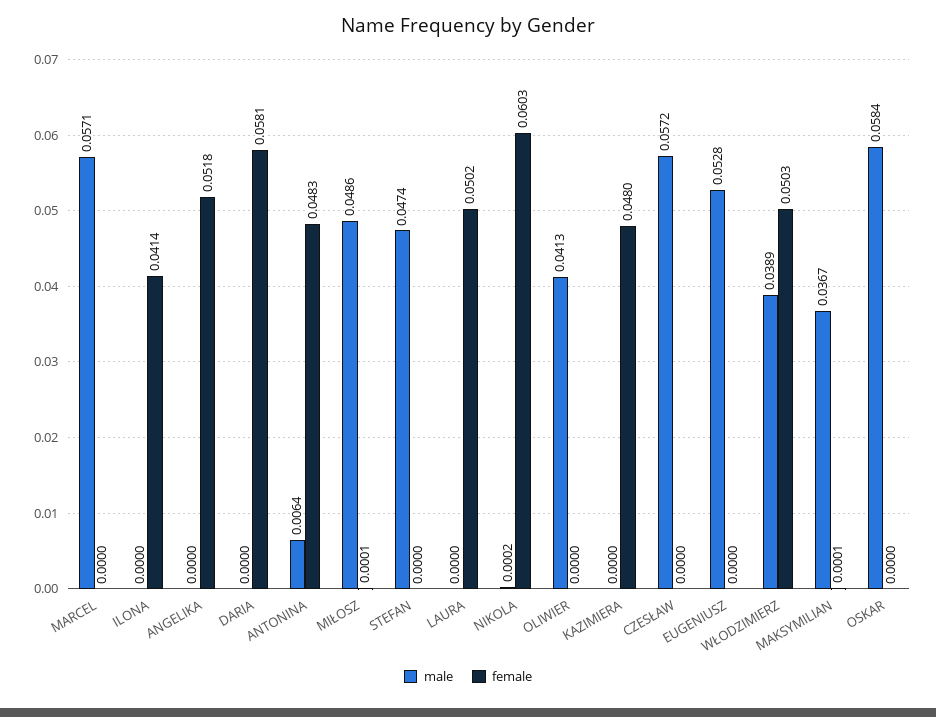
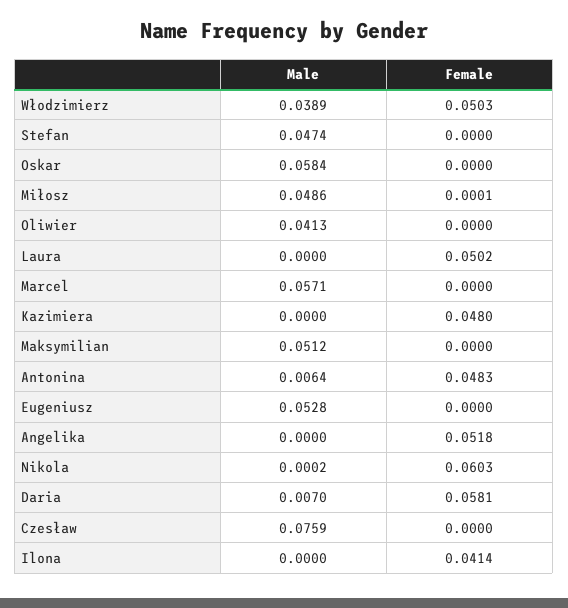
  {
    "male": {
      "MARCEL": 0.0571,
      "ILONA": 0,
      "ANGELIKA": 0,
-     "DARIA": 0,
+     "DARIA": 0.007,
      "ANTONINA": 0.0064,
      "MIŁOSZ": 0.0486,
      "STEFAN": 0.0474,
      "LAURA": 0,
      "NIKOLA": 0.0002,
      "OLIWIER": 0.0413,
      "KAZIMIERA": 0,
-     "CZESŁAW": 0.0572,
+     "CZESŁAW": 0.0759,
      "EUGENIUSZ": 0.0528,
      "WŁODZIMIERZ": 0.0389,
-     "MAKSYMILIAN": 0.0367,
+     "MAKSYMILIAN": 0.0512,
      "OSKAR": 0.0584
    },
    "female": {
      "MARCEL": 0,
      "ILONA": 0.0414,
      "ANGELIKA": 0.0518,
      "DARIA": 0.0581,
      "ANTONINA": 0.0483,
      "MIŁOSZ": 0.0001,
      "STEFAN": 0,
      "LAURA": 0.0502,
      "NIKOLA": 0.0603,
      "OLIWIER": 0,
      "KAZIMIERA": 0.048,
      "CZESŁAW": 0,
      "EUGENIUSZ": 0,
      "WŁODZIMIERZ": 0.0503,
-     "MAKSYMILIAN": 0.0001,
+     "MAKSYMILIAN": 0,
      "OSKAR": 0
    }
  }

